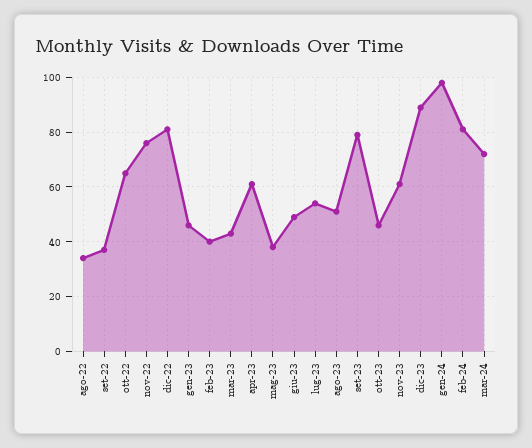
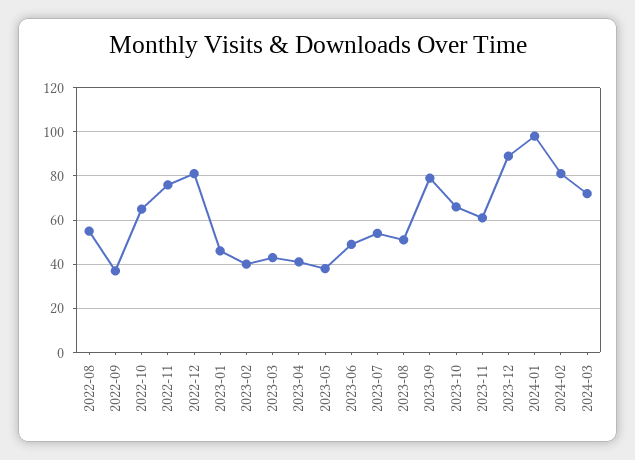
  {
-   "ago-22": 35,
+   "ago-22": 55,
    "set-22": 35,
    "ott-22": 65,
    "nov-22": 75,
    "dic-22": 80,
    "gen-23": 45,
    "feb-23": 40,
    "mar-23": 45,
-   "apr-23": 60,
+   "apr-23": 40,
    "mag-23": 40,
    "giu-23": 50,
    "lug-23": 55,
    "ago-23": 50,
    "set-23": 80,
-   "ott-23": 45,
+   "ott-23": 65,
    "nov-23": 60,
    "dic-23": 90,
    "gen-24": 100,
    "feb-24": 80,
    "mar-24": 70
  }

